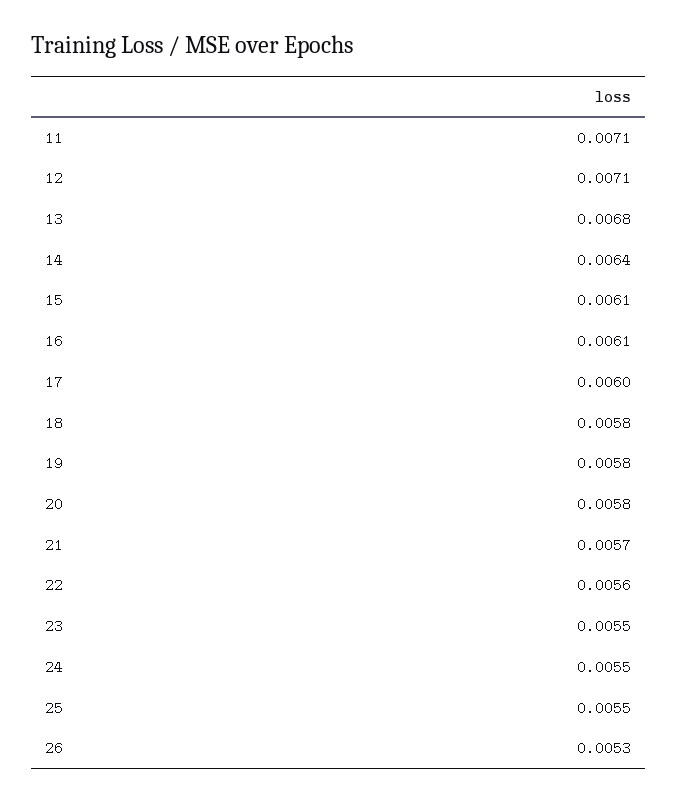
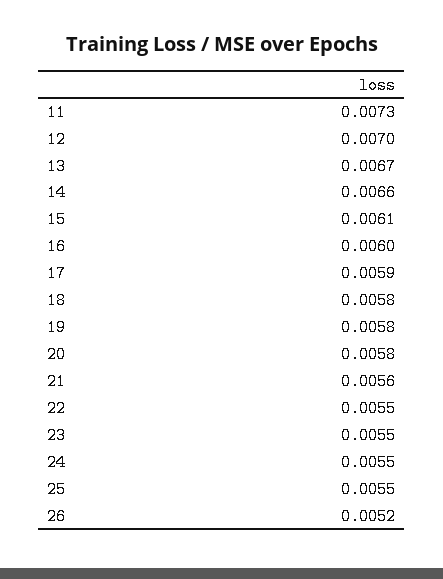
  {
-   "11": 0.0071,
+   "11": 0.0073,
-   "12": 0.0071,
+   "12": 0.007,
-   "13": 0.0068,
+   "13": 0.0067,
-   "14": 0.0064,
+   "14": 0.0066,
    "15": 0.0061,
-   "16": 0.0061,
+   "16": 0.006,
-   "17": 0.006,
+   "17": 0.0059,
    "18": 0.0058,
    "19": 0.0058,
    "20": 0.0058,
-   "21": 0.0057,
+   "21": 0.0056,
-   "22": 0.0056,
+   "22": 0.0055,
    "23": 0.0055,
    "24": 0.0055,
    "25": 0.0055,
-   "26": 0.0053
+   "26": 0.0052
  }

